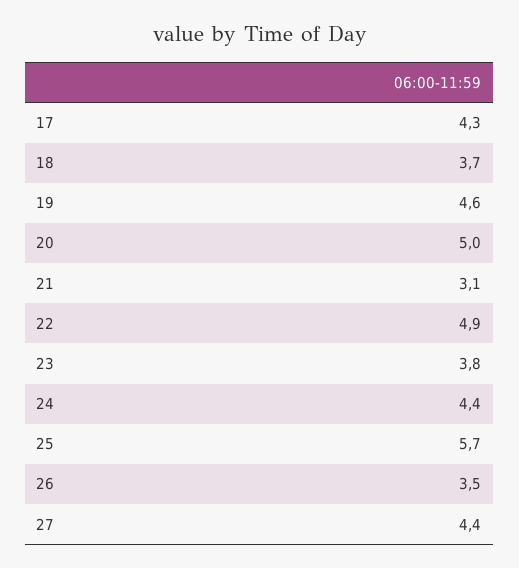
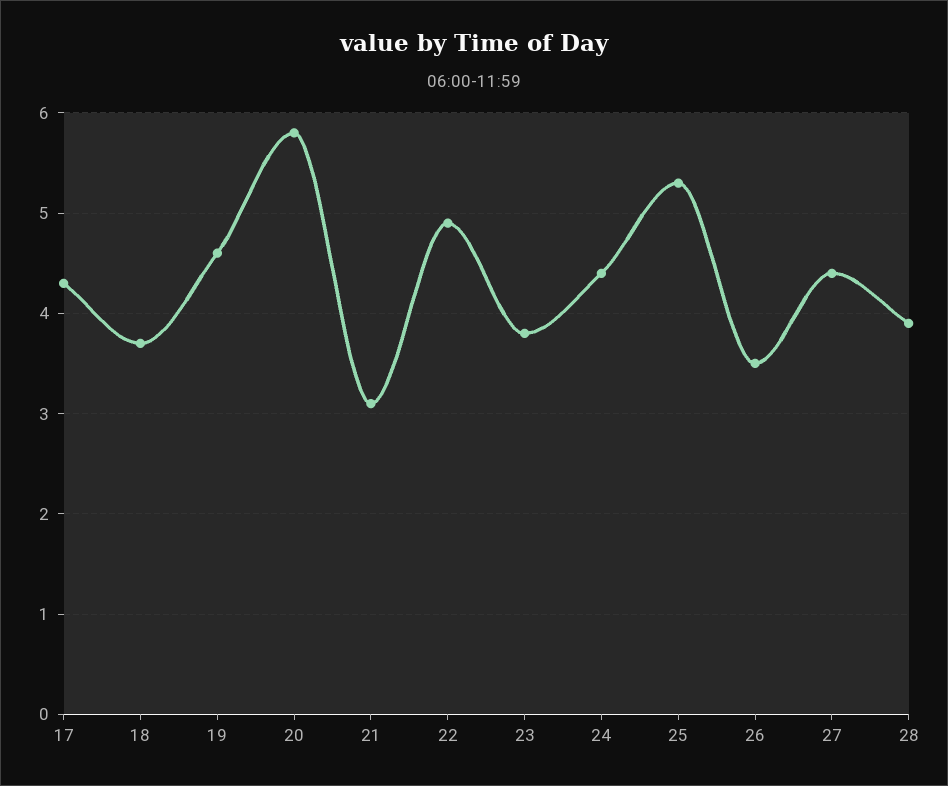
  {
    "17": 4.3,
    "18": 3.7,
    "19": 4.6,
-   "20": 5,
+   "20": 5.8,
    "21": 3.1,
    "22": 4.9,
    "23": 3.8,
    "24": 4.4,
-   "25": 5.7,
+   "25": 5.3,
    "26": 3.5,
-   "27": 4.4
+   "27": 4.4,
+   "28": 3.9
  }

